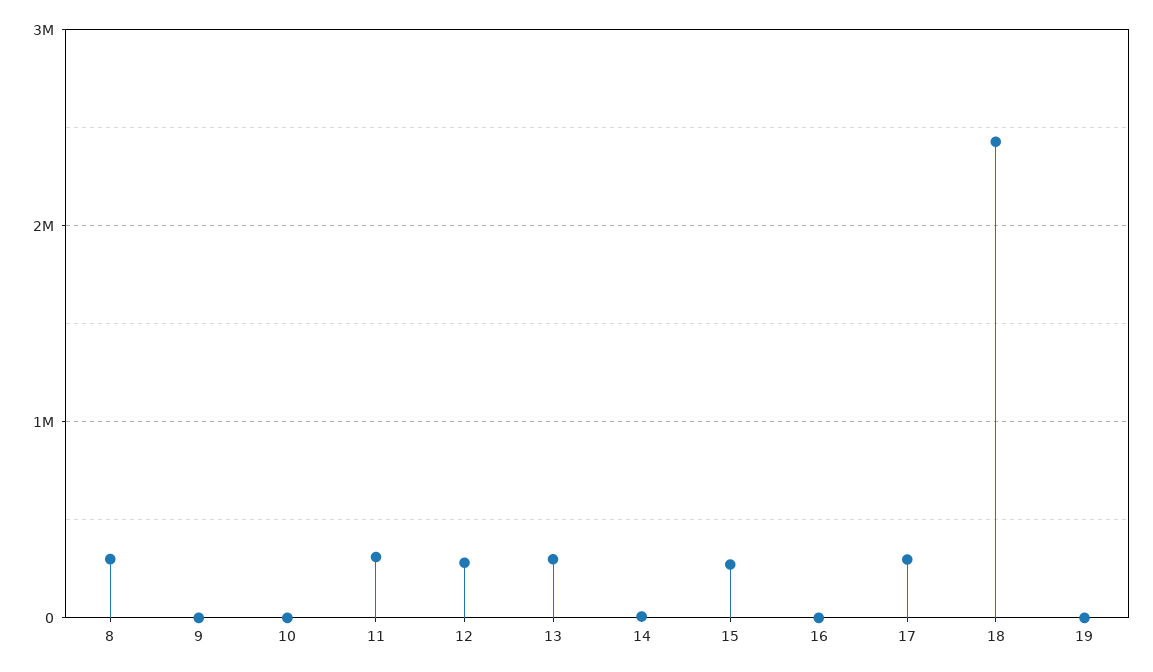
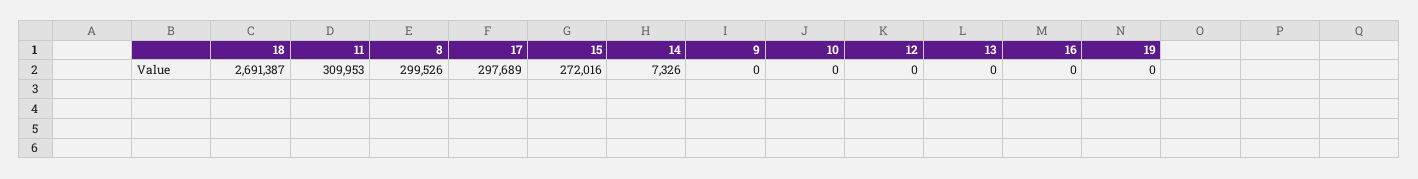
  {
    "8": 299526,
    "9": 0,
    "10": 0,
    "11": 309953,
-   "12": 300000,
+   "12": 0,
-   "13": 300000,
+   "13": 0,
    "14": 7326,
    "15": 272016,
    "16": 0,
    "17": 297689,
-   "18": 2400000,
+   "18": 2691387,
    "19": 0
  }

